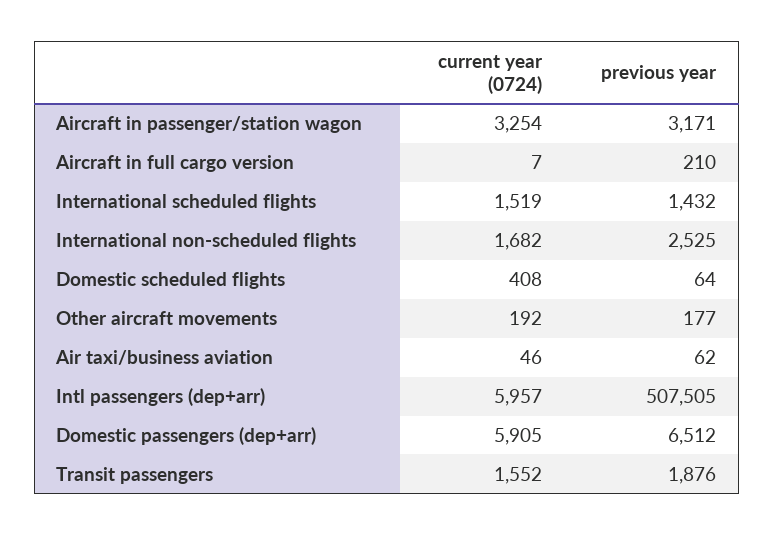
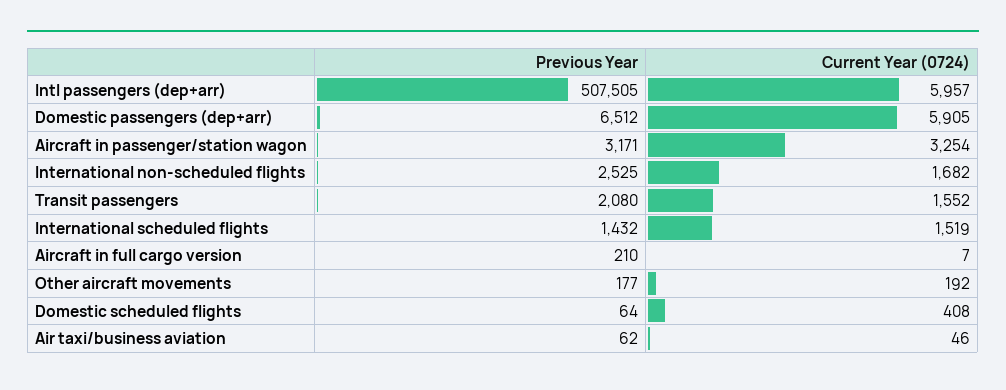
  {
    "current year (0724)": {
      "Aircraft in passenger/station wagon": 3254,
      "Aircraft in full cargo version": 7,
      "International scheduled flights": 1519,
      "International non-scheduled flights": 1682,
      "Domestic scheduled flights": 408,
      "Other aircraft movements": 192,
      "Air taxi/business aviation": 46,
      "Intl passengers (dep+arr)": 5957,
      "Domestic passengers (dep+arr)": 5905,
      "Transit passengers": 1552
    },
    "previous year": {
      "Aircraft in passenger/station wagon": 3171,
      "Aircraft in full cargo version": 210,
      "International scheduled flights": 1432,
      "International non-scheduled flights": 2525,
      "Domestic scheduled flights": 64,
      "Other aircraft movements": 177,
      "Air taxi/business aviation": 62,
      "Intl passengers (dep+arr)": 507505,
      "Domestic passengers (dep+arr)": 6512,
-     "Transit passengers": 1876
+     "Transit passengers": 2080
    }
  }

